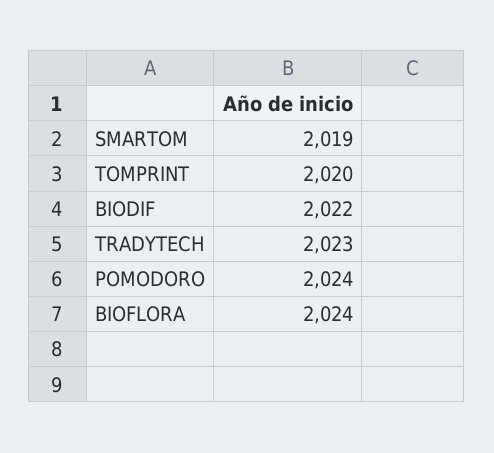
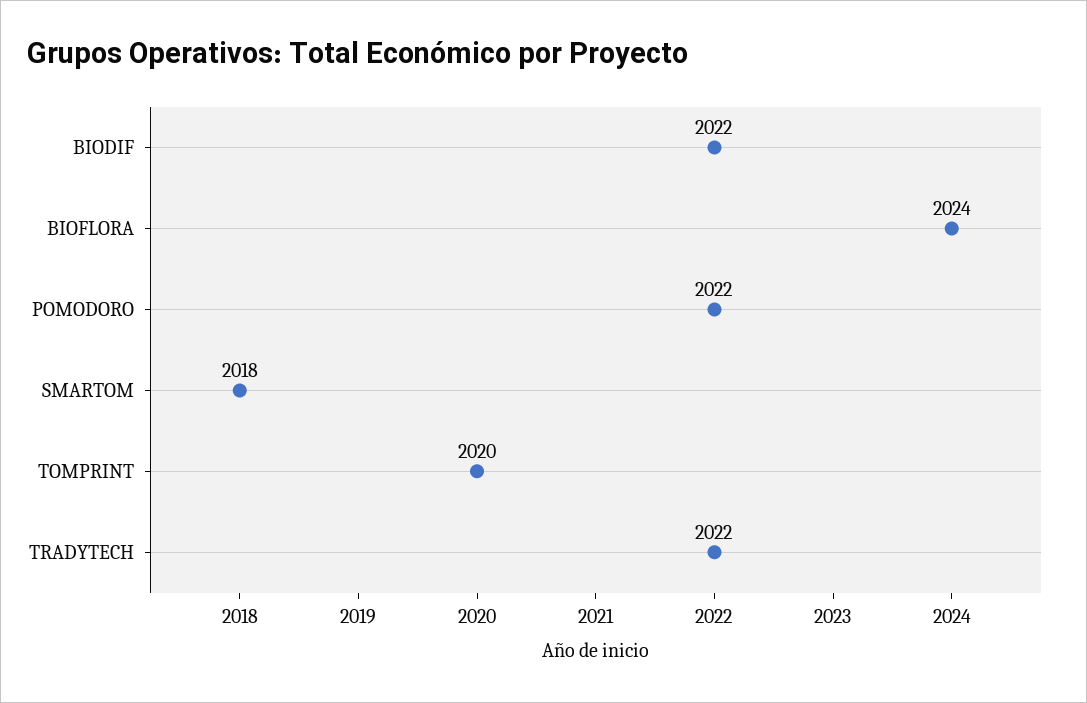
  {
-   "SMARTOM": 2019,
+   "SMARTOM": 2018,
    "TOMPRINT": 2020,
    "BIODIF": 2022,
-   "TRADYTECH": 2023,
+   "TRADYTECH": 2022,
-   "POMODORO": 2024,
+   "POMODORO": 2022,
    "BIOFLORA": 2024
  }

